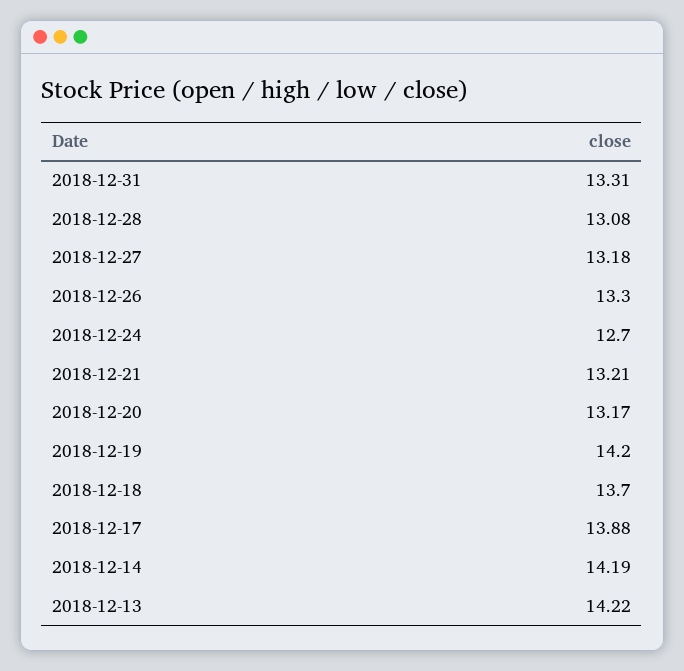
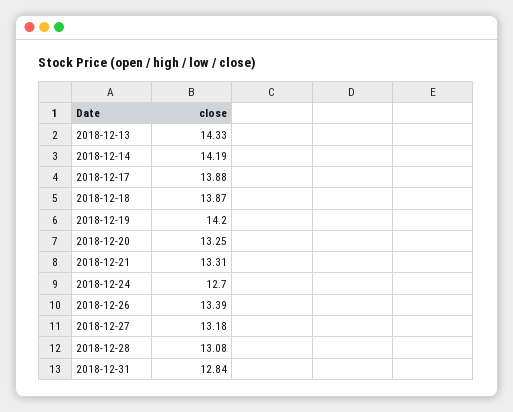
  {
-   "2018-12-31": 13.31,
+   "2018-12-31": 12.84,
    "2018-12-28": 13.08,
    "2018-12-27": 13.18,
-   "2018-12-26": 13.3,
+   "2018-12-26": 13.39,
    "2018-12-24": 12.7,
-   "2018-12-21": 13.21,
+   "2018-12-21": 13.31,
-   "2018-12-20": 13.17,
+   "2018-12-20": 13.25,
    "2018-12-19": 14.2,
-   "2018-12-18": 13.7,
+   "2018-12-18": 13.87,
    "2018-12-17": 13.88,
    "2018-12-14": 14.19,
-   "2018-12-13": 14.22
+   "2018-12-13": 14.33
  }

